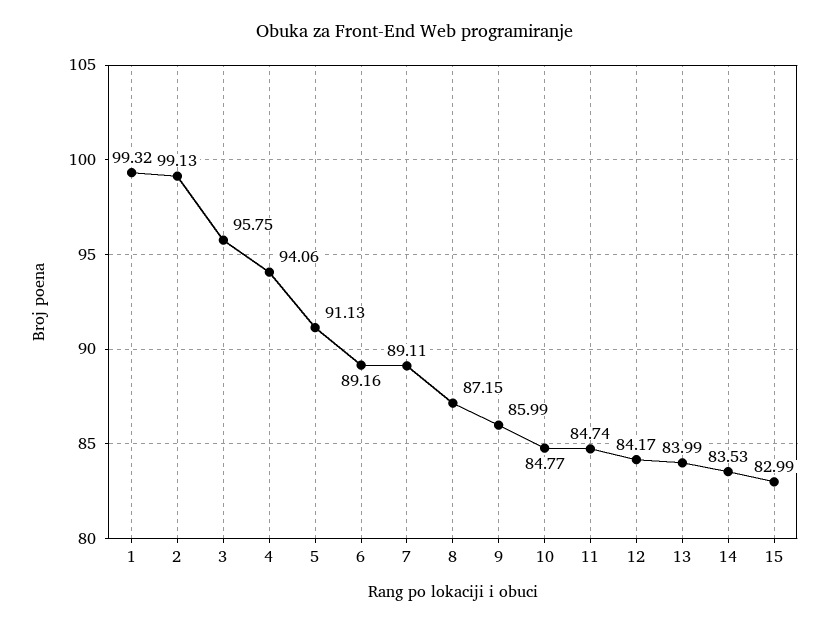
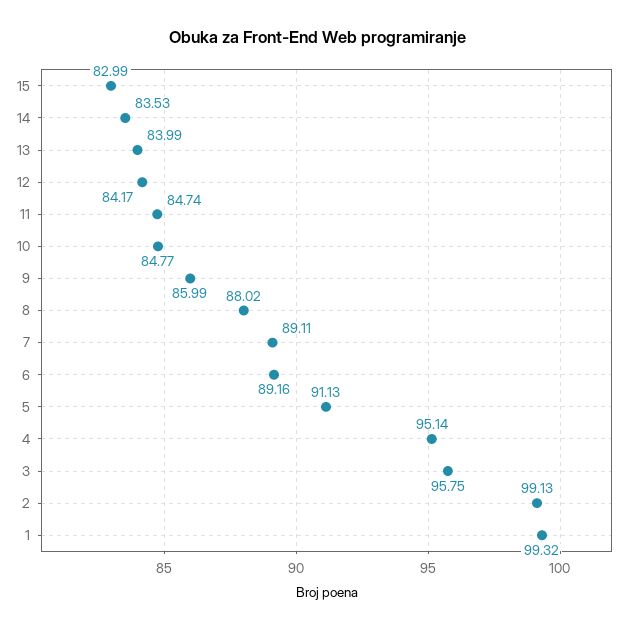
  {
    "1": 99.32,
    "2": 99.13,
    "3": 95.75,
-   "4": 94.06,
+   "4": 95.14,
    "5": 91.13,
    "6": 89.16,
    "7": 89.11,
-   "8": 87.15,
+   "8": 88.02,
    "9": 85.99,
    "10": 84.77,
    "11": 84.74,
    "12": 84.17,
    "13": 83.99,
    "14": 83.53,
    "15": 82.99
  }

